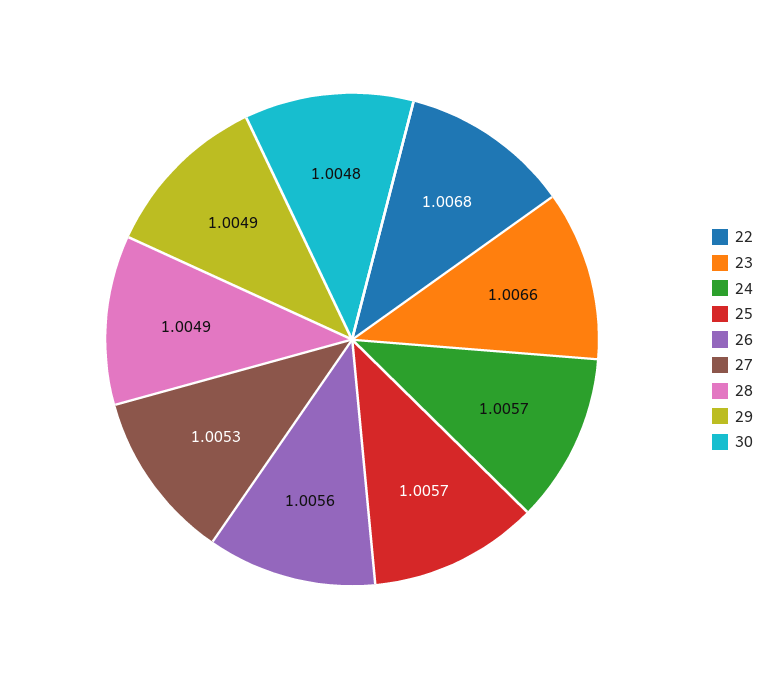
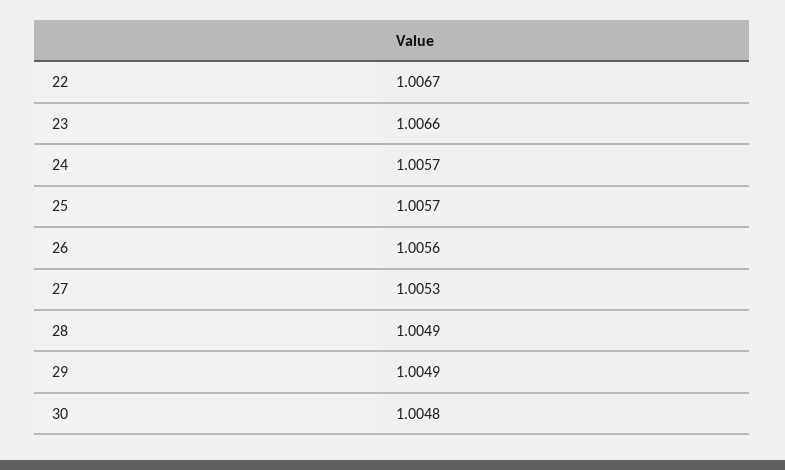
  {
-   "22": 1.0068,
+   "22": 1.0067,
    "23": 1.0066,
    "24": 1.0057,
    "25": 1.0057,
    "26": 1.0056,
    "27": 1.0053,
    "28": 1.0049,
    "29": 1.0049,
    "30": 1.0048
  }

